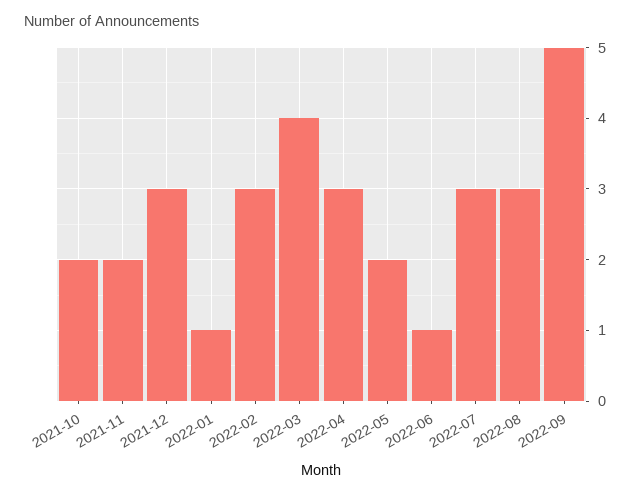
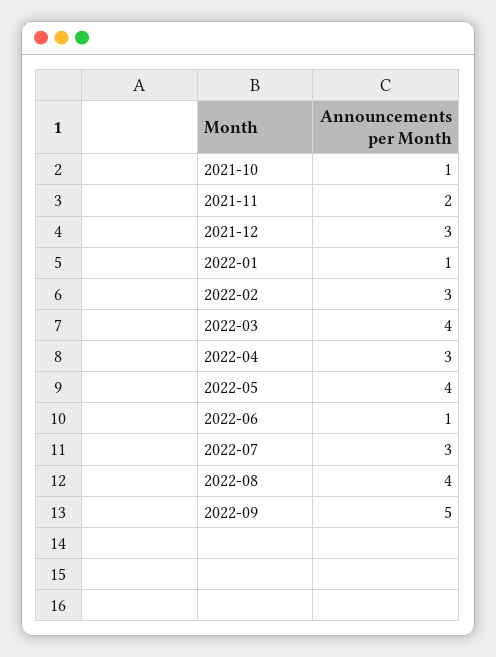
  {
-   "2021-10": 2,
+   "2021-10": 1,
    "2021-11": 2,
    "2021-12": 3,
    "2022-01": 1,
    "2022-02": 3,
    "2022-03": 4,
    "2022-04": 3,
-   "2022-05": 2,
+   "2022-05": 4,
    "2022-06": 1,
    "2022-07": 3,
-   "2022-08": 3,
+   "2022-08": 4,
    "2022-09": 5
  }

